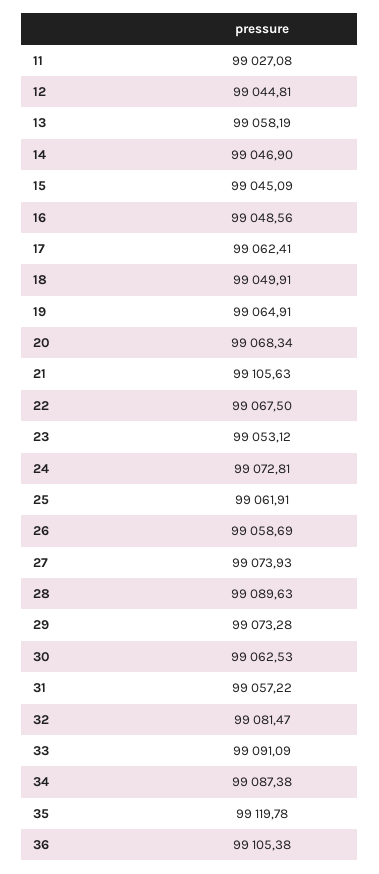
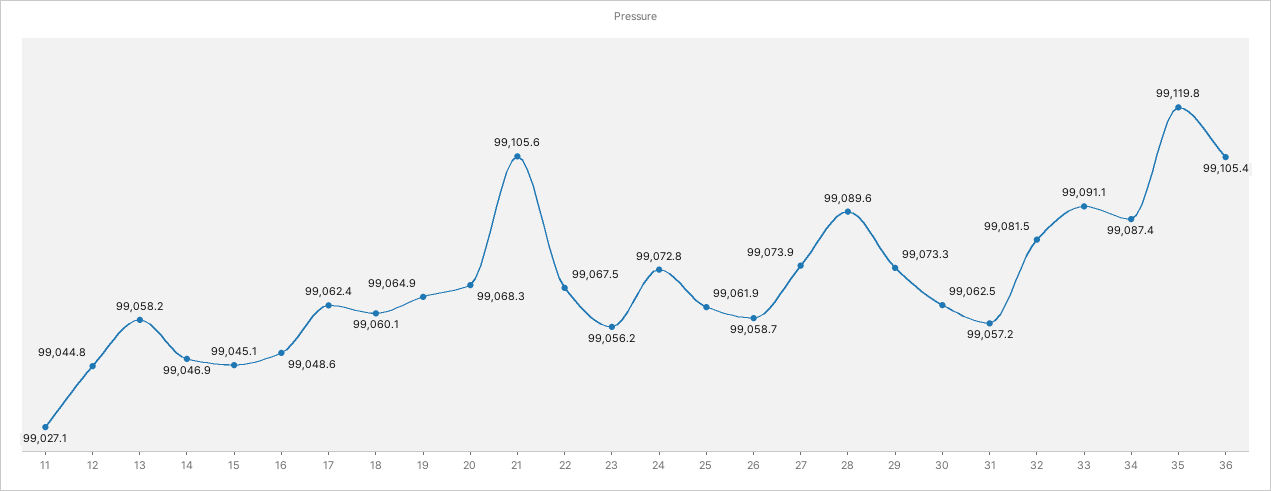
  {
    "11": 99027.08,
    "12": 99044.81,
    "13": 99058.19,
    "14": 99046.9,
    "15": 99045.09,
    "16": 99048.56,
    "17": 99062.41,
-   "18": 99049.91,
+   "18": 99060.1,
    "19": 99064.91,
    "20": 99068.34,
    "21": 99105.63,
    "22": 99067.5,
-   "23": 99053.12,
+   "23": 99056.2,
    "24": 99072.81,
    "25": 99061.91,
    "26": 99058.69,
    "27": 99073.93,
    "28": 99089.63,
    "29": 99073.28,
    "30": 99062.53,
    "31": 99057.22,
    "32": 99081.47,
    "33": 99091.09,
    "34": 99087.38,
    "35": 99119.78,
    "36": 99105.38
  }

